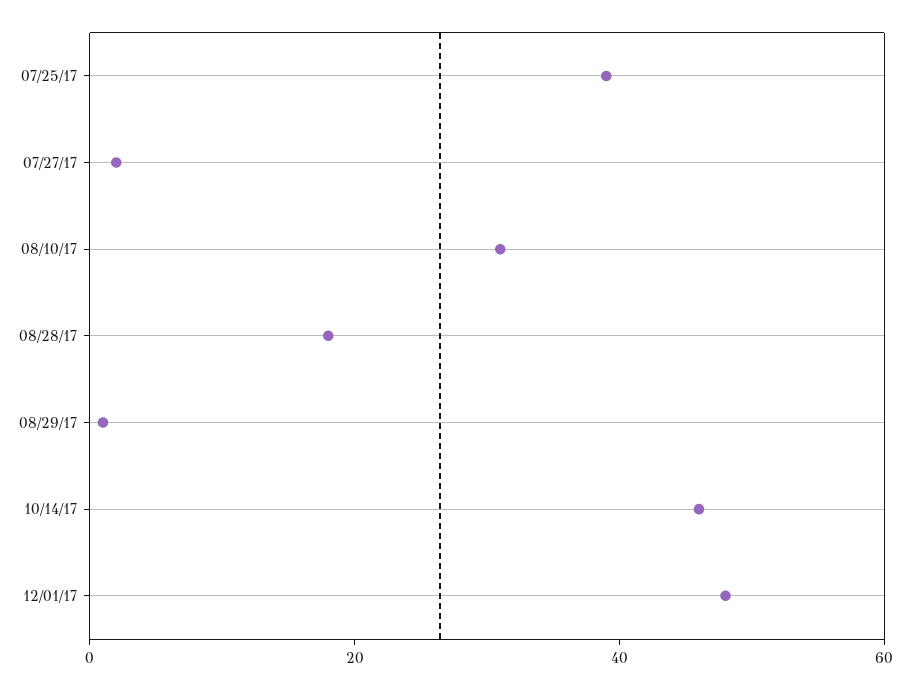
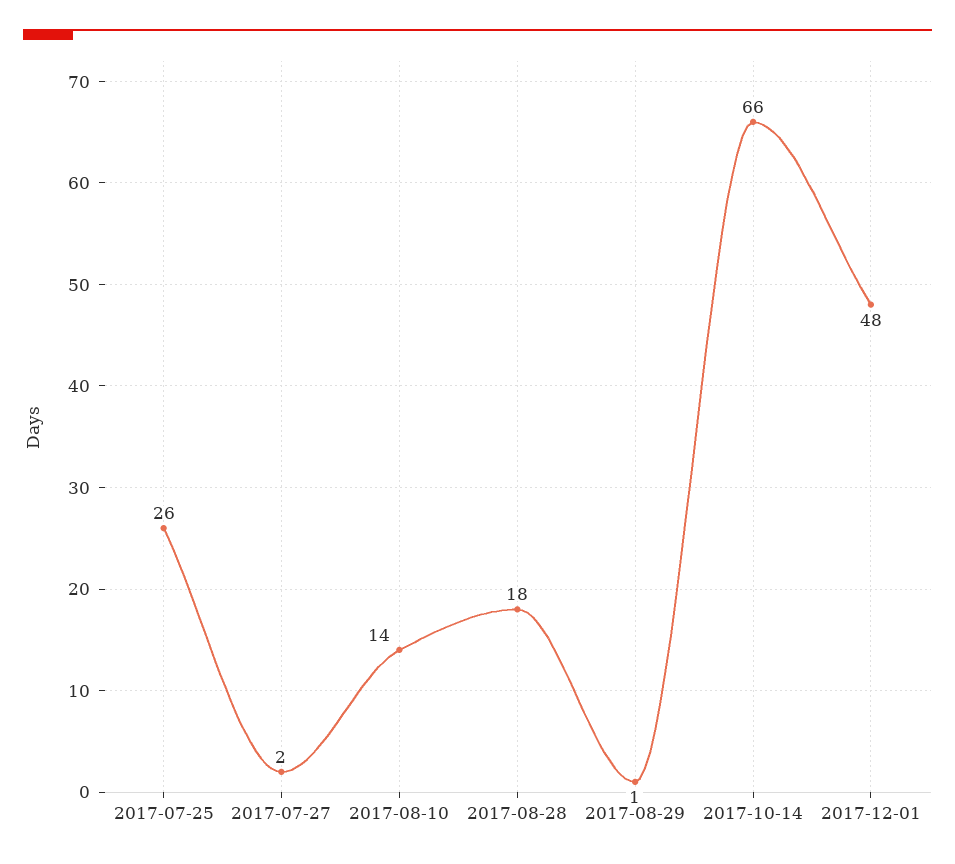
  {
-   "07/25/17": 40,
+   "07/25/17": 26,
    "07/27/17": 2,
-   "08/10/17": 30,
+   "08/10/17": 14,
    "08/28/17": 18,
    "08/29/17": 1,
-   "10/14/17": 45,
+   "10/14/17": 66,
    "12/01/17": 48
  }

